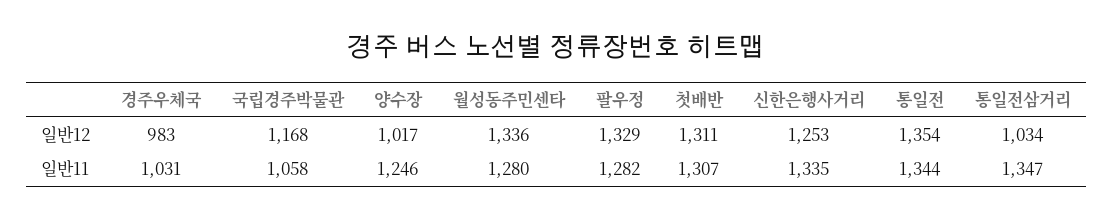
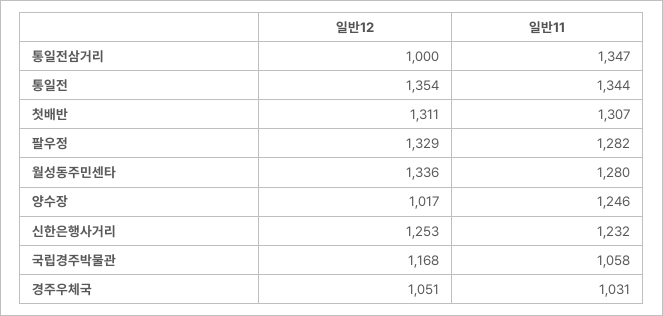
  {
    "경주우체국": {
-     "일반12": 983,
+     "일반12": 1051,
      "일반11": 1031
    },
    "국립경주박물관": {
      "일반12": 1168,
      "일반11": 1058
    },
    "양수장": {
      "일반12": 1017,
      "일반11": 1246
    },
    "월성동주민센타": {
      "일반12": 1336,
      "일반11": 1280
    },
    "팔우정": {
      "일반12": 1329,
      "일반11": 1282
    },
    "첫배반": {
      "일반12": 1311,
      "일반11": 1307
    },
    "신한은행사거리": {
      "일반12": 1253,
-     "일반11": 1335
+     "일반11": 1232
    },
    "통일전": {
      "일반12": 1354,
      "일반11": 1344
    },
    "통일전삼거리": {
-     "일반12": 1034,
+     "일반12": 1000,
      "일반11": 1347
    }
  }

